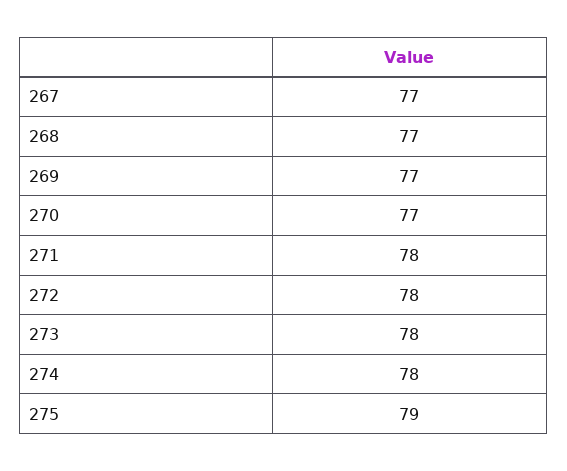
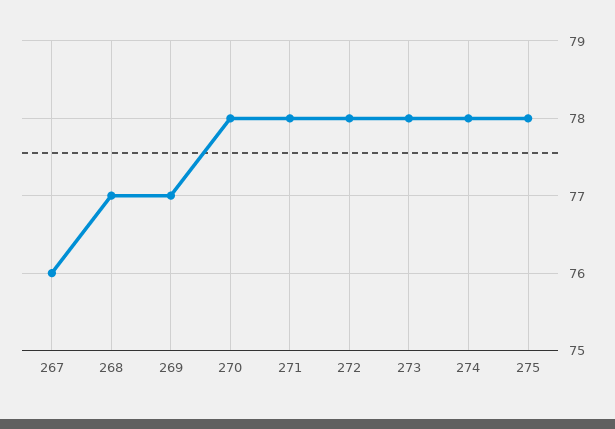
  {
-   "267": 77,
+   "267": 76,
    "268": 77,
    "269": 77,
-   "270": 77,
+   "270": 78,
    "271": 78,
    "272": 78,
    "273": 78,
    "274": 78,
-   "275": 79
+   "275": 78
  }

